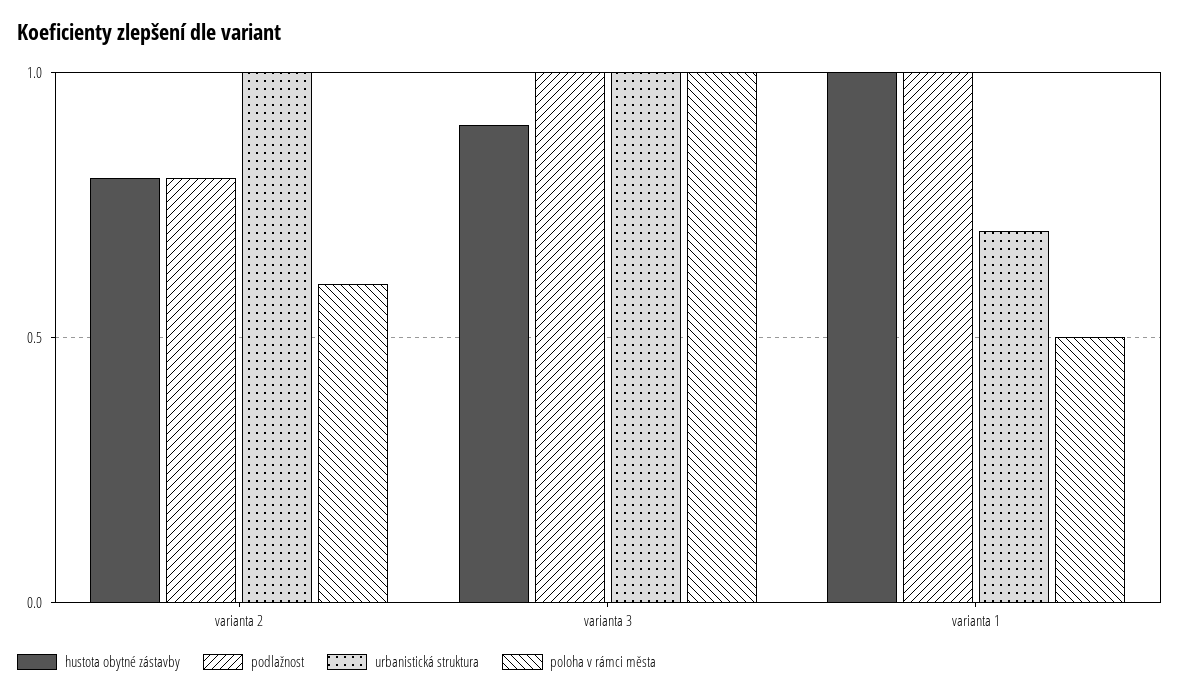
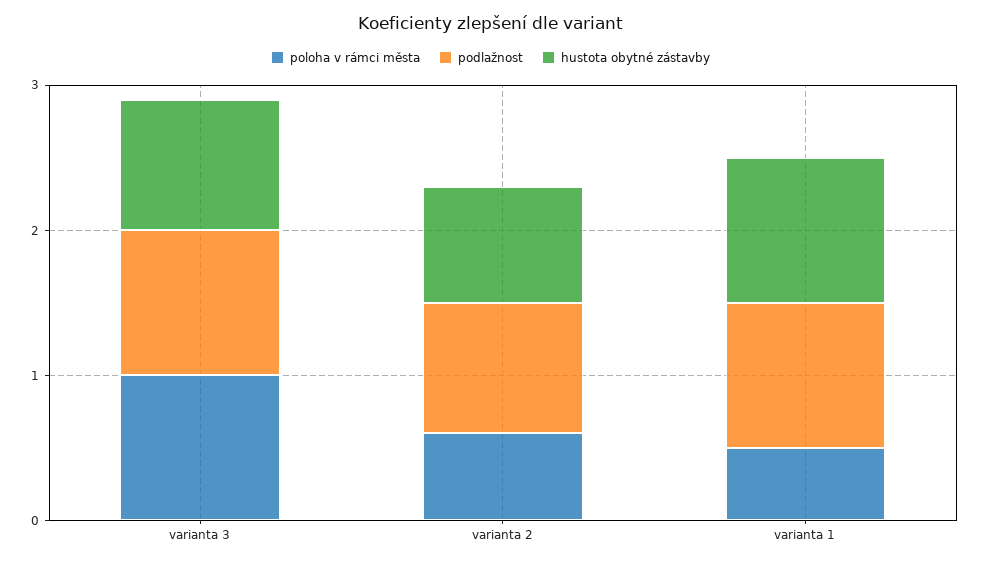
  {
    "hustota obytné zástavby": {
      "varianta 2": 0.8,
      "varianta 3": 0.9,
      "varianta 1": 1
    },
    "podlažnost": {
-     "varianta 2": 0.8,
+     "varianta 2": 0.9,
      "varianta 3": 1,
      "varianta 1": 1
    },
-   "urbanistická struktura": {
-     "varianta 2": 1,
-     "varianta 3": 1,
-     "varianta 1": 0.7
-   },
    "poloha v rámci města": {
      "varianta 2": 0.6,
      "varianta 3": 1,
      "varianta 1": 0.5
    }
  }

